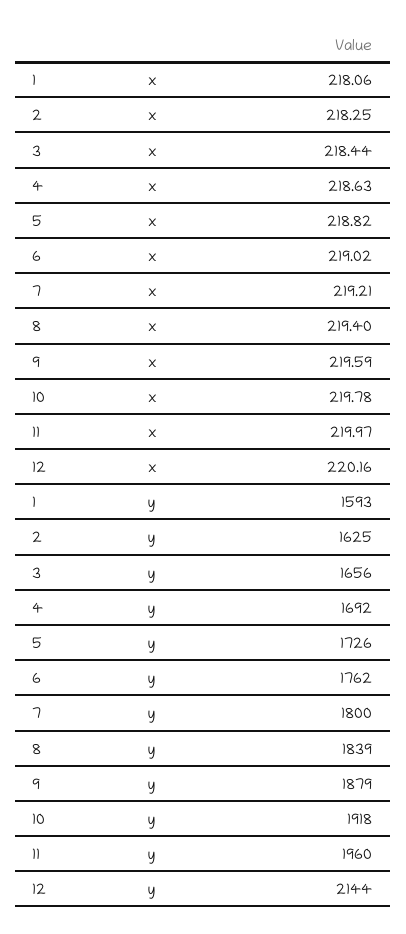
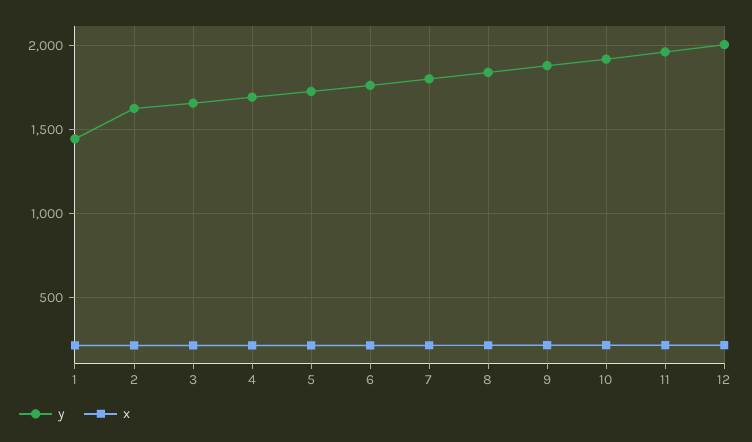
  {
    "x": {
      "1": 218.06,
      "2": 218.25,
      "3": 218.44,
      "4": 218.63,
      "5": 218.82,
      "6": 219.02,
      "7": 219.21,
      "8": 219.4,
      "9": 219.59,
      "10": 219.78,
      "11": 219.97,
      "12": 220.16
    },
    "y": {
-     "1": 1593,
+     "1": 1450,
      "2": 1625,
      "3": 1656,
      "4": 1692,
      "5": 1726,
      "6": 1762,
      "7": 1800,
      "8": 1839,
      "9": 1879,
      "10": 1918,
      "11": 1960,
-     "12": 2144
+     "12": 2000
    }
  }

